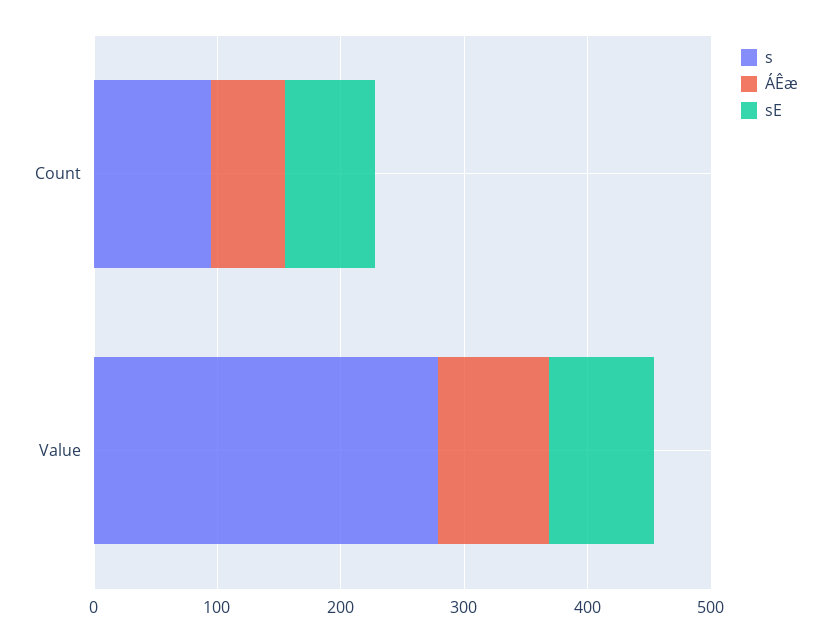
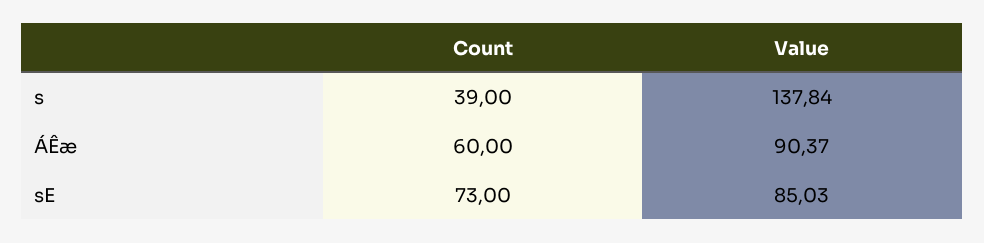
  {
    "s": {
-     "Count": 100,
+     "Count": 39,
-     "Value": 280
+     "Value": 137.84
    },
    "ÁÊæ": {
      "Count": 60,
      "Value": 90.37
    },
    "sE": {
      "Count": 73,
      "Value": 85.03
    }
  }

